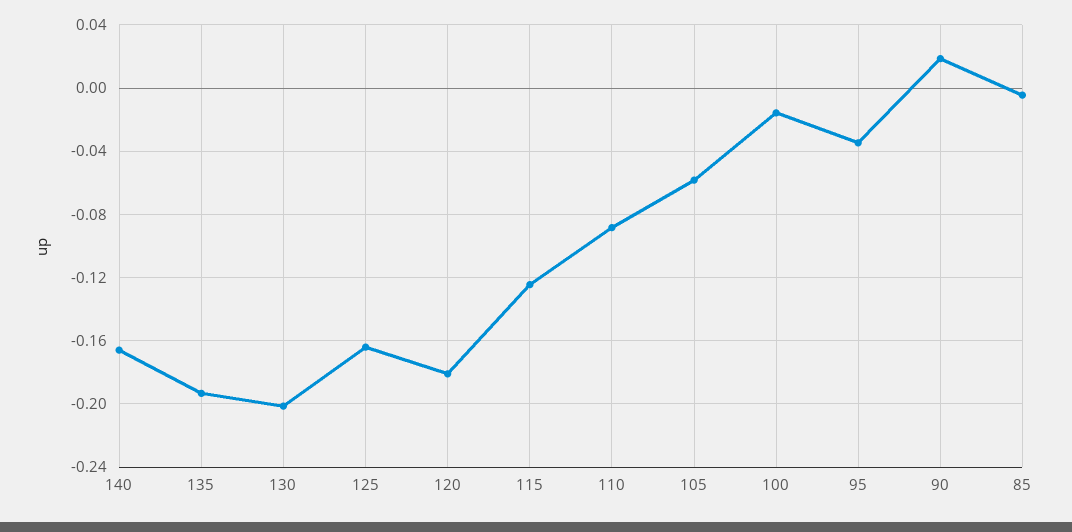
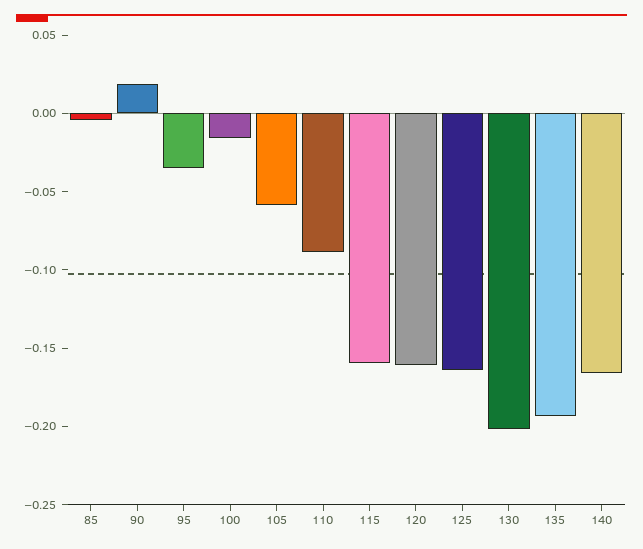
  {
    "140": -0.165,
    "135": -0.195,
    "130": -0.2,
    "125": -0.165,
-   "120": -0.18,
+   "120": -0.16,
-   "115": -0.125,
+   "115": -0.16,
    "110": -0.09,
    "105": -0.06,
    "100": -0.015,
    "95": -0.035,
    "90": 0.02,
    "85": -0.005
  }

